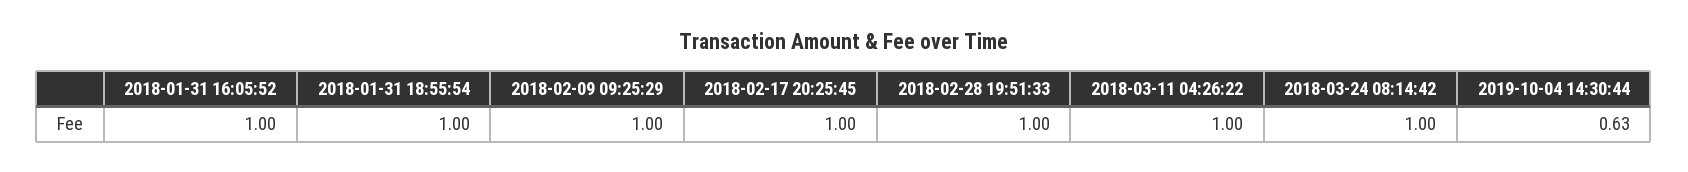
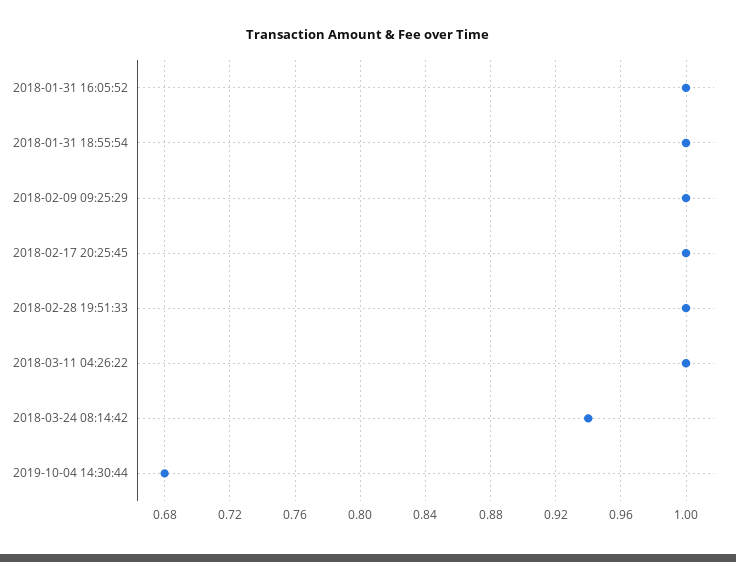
  {
    "2018-01-31 16:05:52": 1,
    "2018-01-31 18:55:54": 1,
    "2018-02-09 09:25:29": 1,
    "2018-02-17 20:25:45": 1,
    "2018-02-28 19:51:33": 1,
    "2018-03-11 04:26:22": 1,
-   "2018-03-24 08:14:42": 1,
+   "2018-03-24 08:14:42": 0.94,
-   "2019-10-04 14:30:44": 0.63
+   "2019-10-04 14:30:44": 0.68
  }

